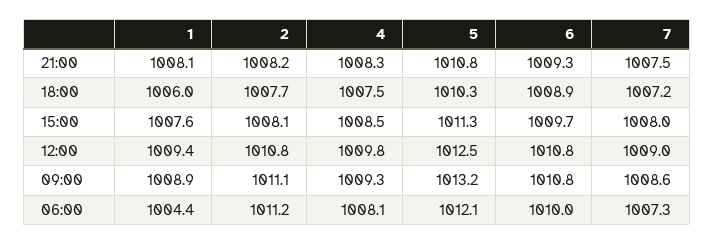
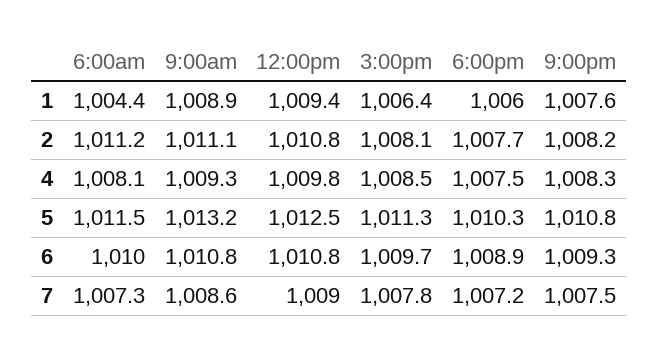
  {
    "1": {
-     "21:00": 1008.1,
+     "21:00": 1007.6,
      "18:00": 1006,
-     "15:00": 1007.6,
+     "15:00": 1006.4,
      "12:00": 1009.4,
      "09:00": 1008.9,
      "06:00": 1004.4
    },
    "2": {
      "21:00": 1008.2,
      "18:00": 1007.7,
      "15:00": 1008.1,
      "12:00": 1010.8,
      "09:00": 1011.1,
      "06:00": 1011.2
    },
    "4": {
      "21:00": 1008.3,
      "18:00": 1007.5,
      "15:00": 1008.5,
      "12:00": 1009.8,
      "09:00": 1009.3,
      "06:00": 1008.1
    },
    "5": {
      "21:00": 1010.8,
      "18:00": 1010.3,
      "15:00": 1011.3,
      "12:00": 1012.5,
      "09:00": 1013.2,
-     "06:00": 1012.1
+     "06:00": 1011.5
    },
    "6": {
      "21:00": 1009.3,
      "18:00": 1008.9,
      "15:00": 1009.7,
      "12:00": 1010.8,
      "09:00": 1010.8,
      "06:00": 1010
    },
    "7": {
      "21:00": 1007.5,
      "18:00": 1007.2,
-     "15:00": 1008,
+     "15:00": 1007.8,
      "12:00": 1009,
      "09:00": 1008.6,
      "06:00": 1007.3
    }
  }

